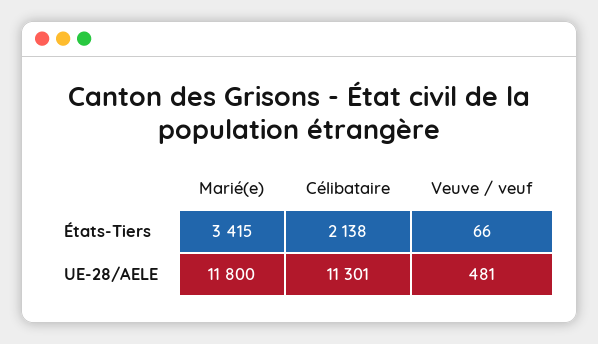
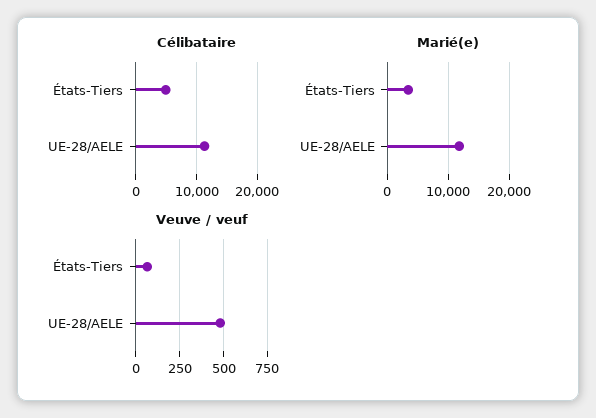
  {
    "Marié(e)": {
      "États-Tiers": 3415,
      "UE-28/AELE": 11800
    },
    "Célibataire": {
-     "États-Tiers": 2138,
+     "États-Tiers": 5000,
      "UE-28/AELE": 11301
    },
    "Veuve / veuf": {
      "États-Tiers": 66,
      "UE-28/AELE": 481
    }
  }

